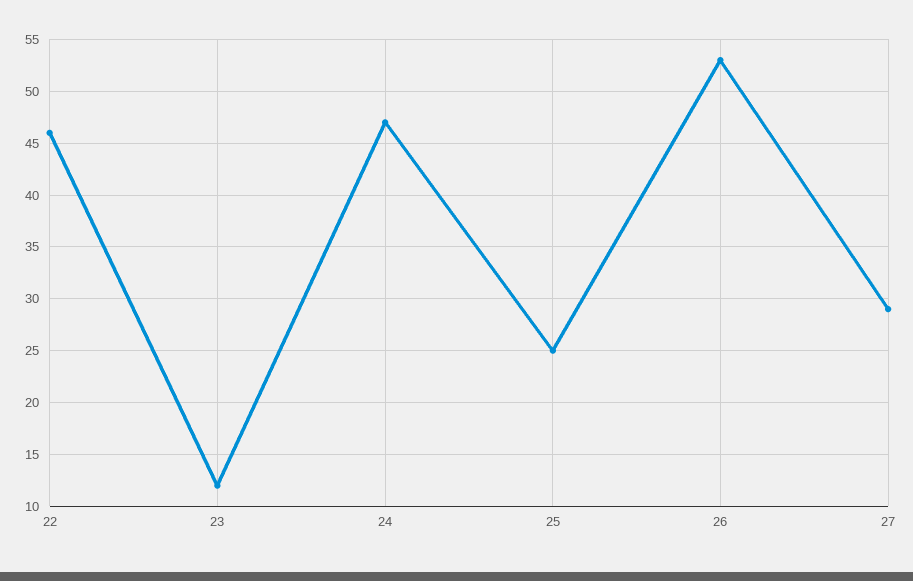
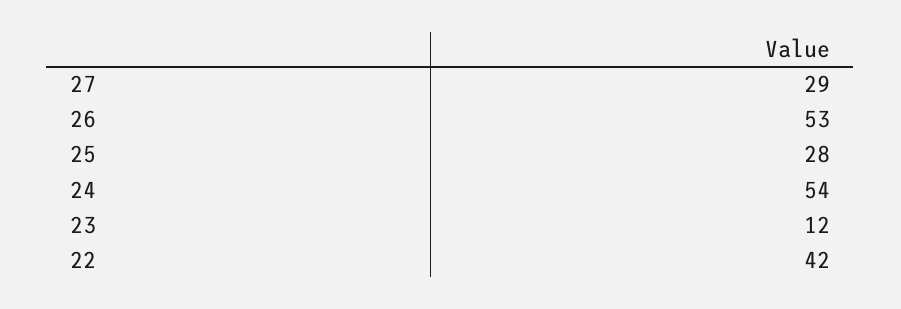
  {
-   "22": 46,
+   "22": 42,
    "23": 12,
-   "24": 47,
+   "24": 54,
-   "25": 25,
+   "25": 28,
    "26": 53,
    "27": 29
  }

